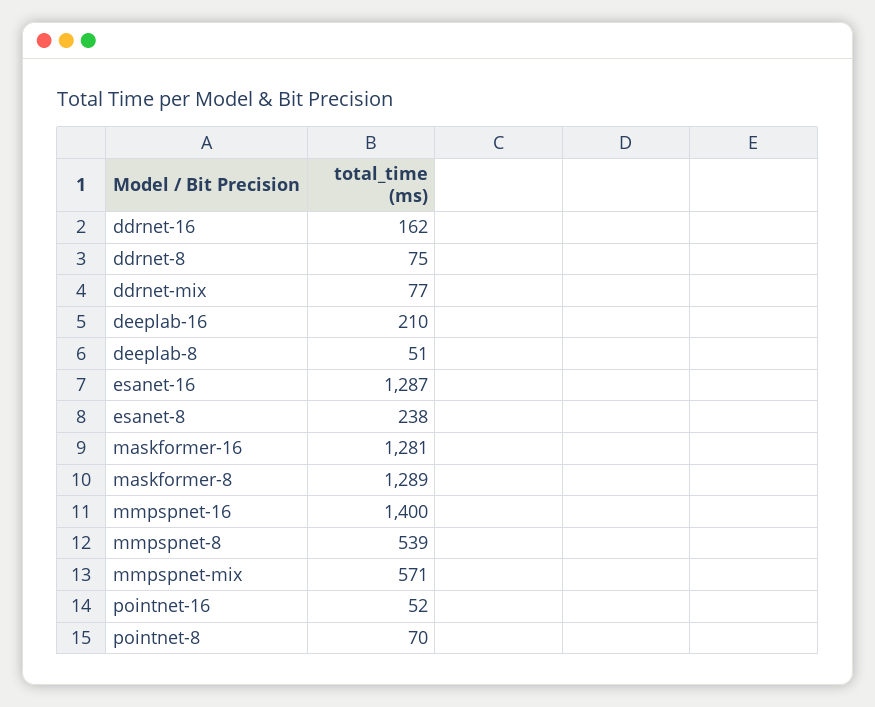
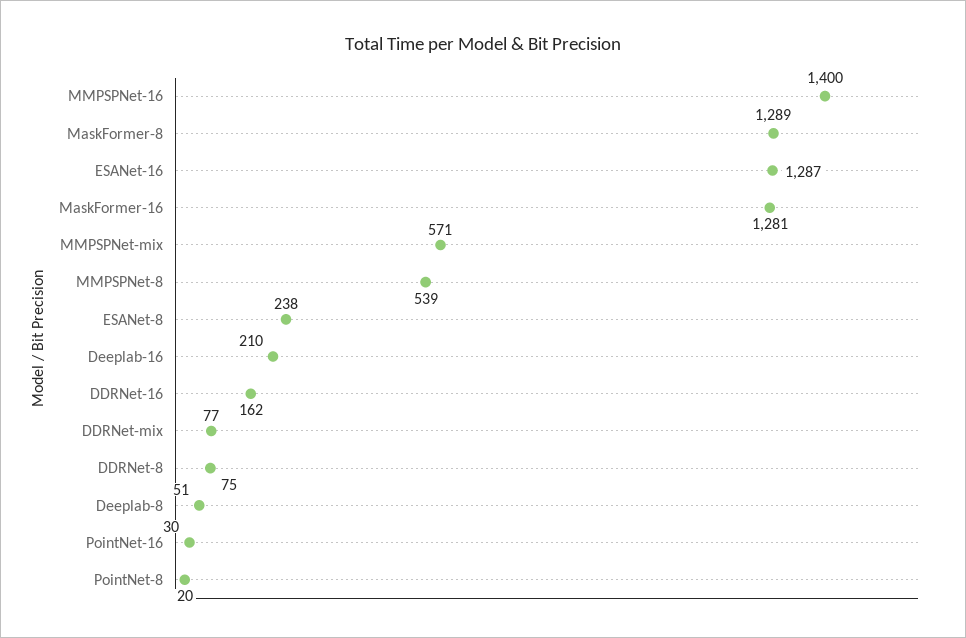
  {
    "ddrnet-16": 162,
    "ddrnet-8": 75,
    "ddrnet-mix": 77,
    "deeplab-16": 210,
    "deeplab-8": 51,
    "esanet-16": 1287,
    "esanet-8": 238,
    "maskformer-16": 1281,
    "maskformer-8": 1289,
    "mmpspnet-16": 1400,
    "mmpspnet-8": 539,
    "mmpspnet-mix": 571,
-   "pointnet-16": 52,
+   "pointnet-16": 30,
-   "pointnet-8": 70
+   "pointnet-8": 20
  }

